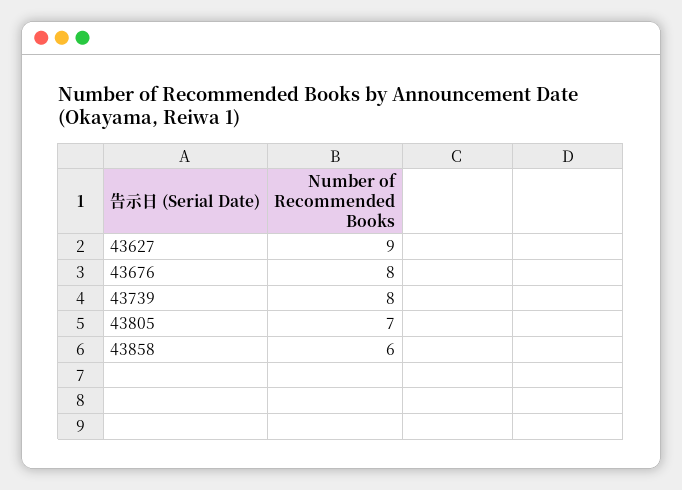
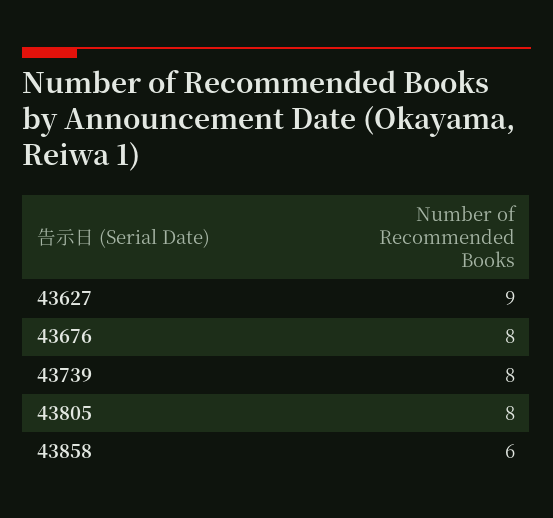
  {
    "43627": 9,
    "43676": 8,
    "43739": 8,
-   "43805": 7,
+   "43805": 8,
    "43858": 6
  }

